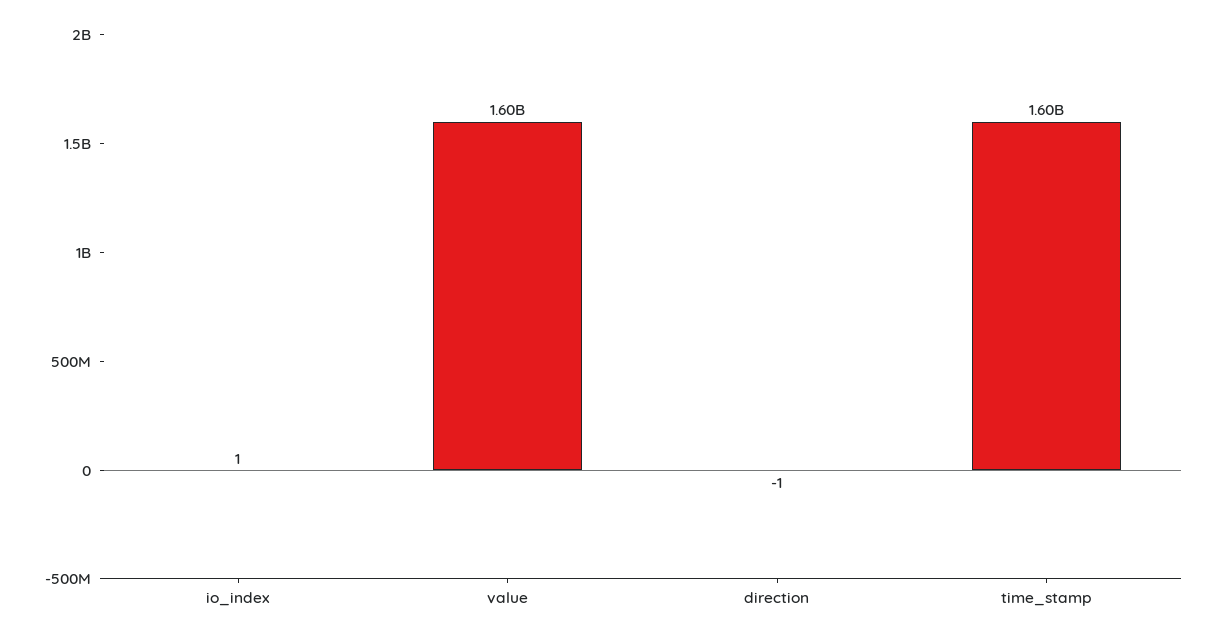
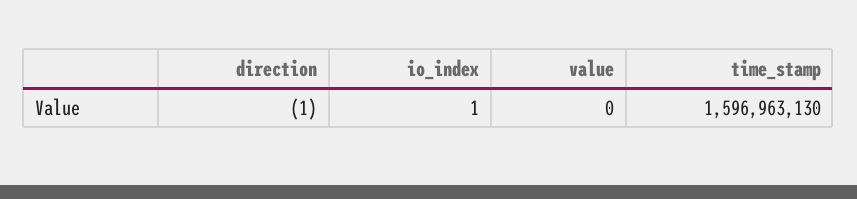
  {
    "io_index": 1,
-   "value": 1600000000,
+   "value": 0,
    "direction": -1,
    "time_stamp": 1596963130
  }

